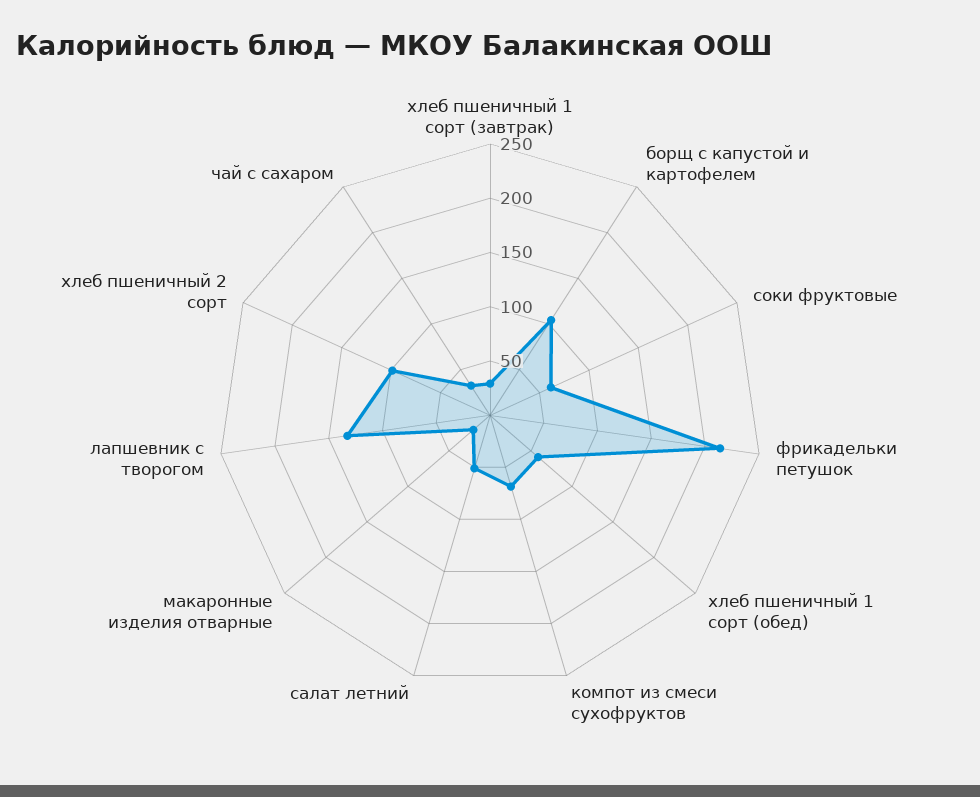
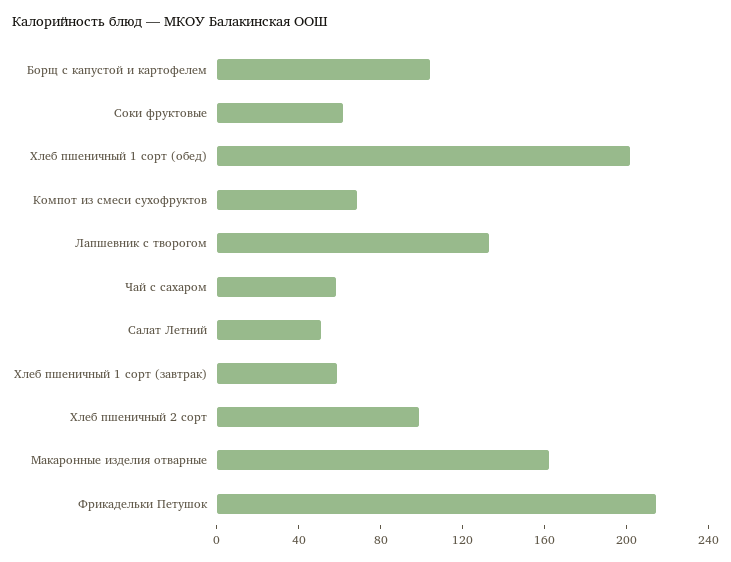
  {
-   "хлеб пшеничный 1 сорт (завтрак)": 30,
+   "хлеб пшеничный 1 сорт (завтрак)": 60,
    "борщ с капустой и картофелем": 100,
    "соки фруктовые": 60,
    "фрикадельки петушок": 210,
-   "хлеб пшеничный 1 сорт (обед)": 60,
+   "хлеб пшеничный 1 сорт (обед)": 200,
    "компот из смеси сухофруктов": 70,
    "салат летний": 50,
-   "макаронные изделия отварные": 20,
+   "макаронные изделия отварные": 160,
    "лапшевник с творогом": 130,
    "хлеб пшеничный 2 сорт": 100,
-   "чай с сахаром": 30
+   "чай с сахаром": 60
  }

